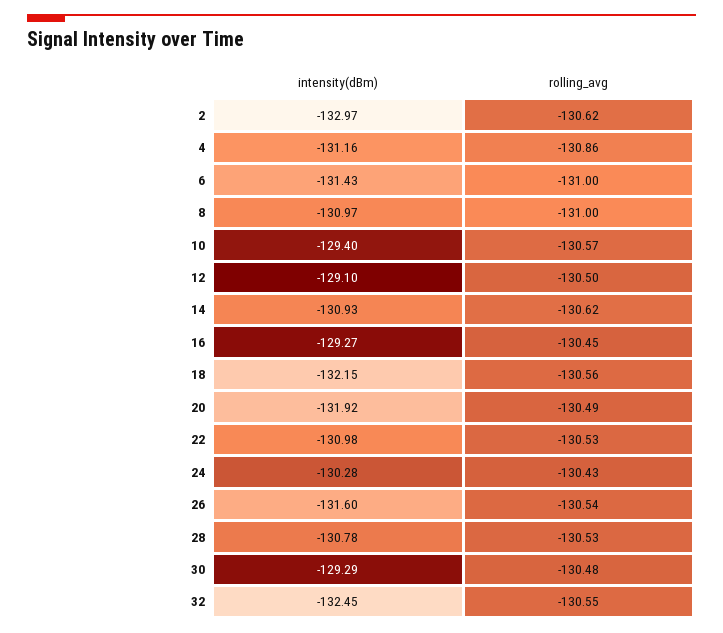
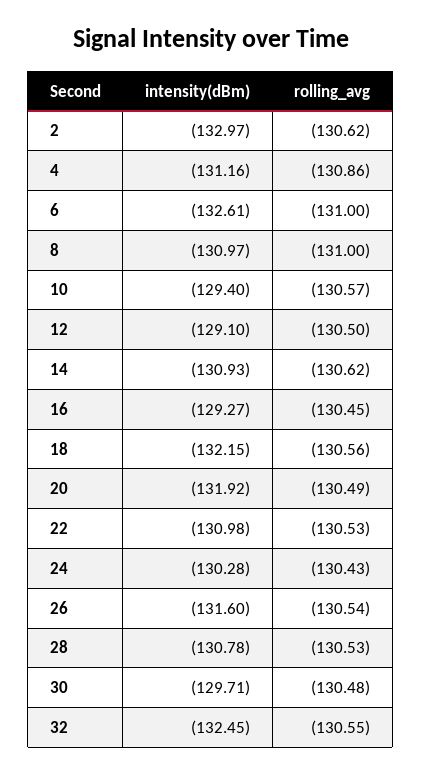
  {
    "intensity(dBm)": {
      "2": -132.97,
      "4": -131.16,
-     "6": -131.43,
+     "6": -132.61,
      "8": -130.97,
      "10": -129.4,
      "12": -129.1,
      "14": -130.93,
      "16": -129.27,
      "18": -132.15,
      "20": -131.92,
      "22": -130.98,
      "24": -130.28,
      "26": -131.6,
      "28": -130.78,
-     "30": -129.29,
+     "30": -129.71,
      "32": -132.45
    },
    "rolling_avg": {
      "2": -130.62,
      "4": -130.86,
      "6": -131,
      "8": -131,
      "10": -130.57,
      "12": -130.5,
      "14": -130.62,
      "16": -130.45,
      "18": -130.56,
      "20": -130.49,
      "22": -130.53,
      "24": -130.43,
      "26": -130.54,
      "28": -130.53,
      "30": -130.48,
      "32": -130.55
    }
  }

